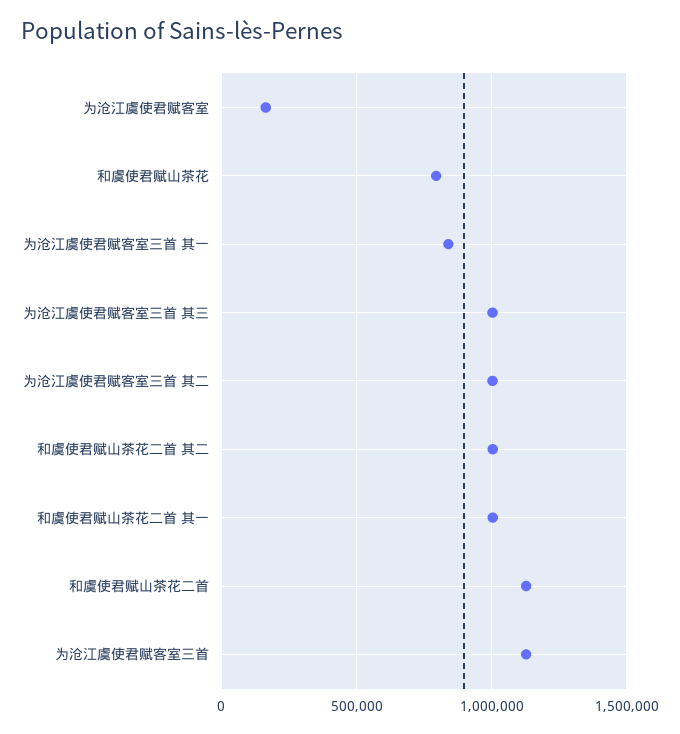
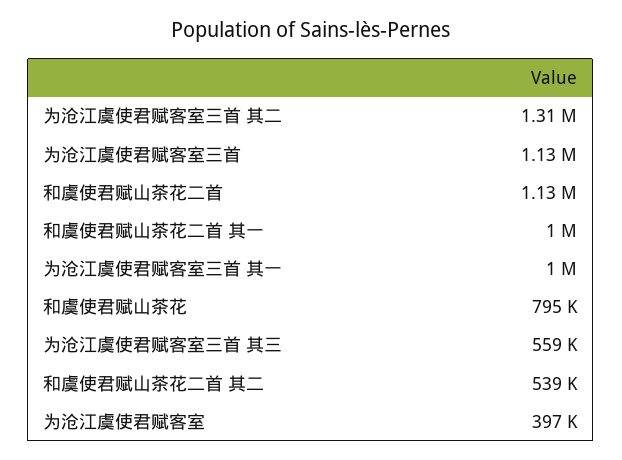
  {
-   "为沧江虞使君赋客室": 150000,
+   "为沧江虞使君赋客室": 397000,
    "和虞使君赋山茶花": 795000,
-   "为沧江虞使君赋客室三首 其一": 850000,
+   "为沧江虞使君赋客室三首 其一": 1000000,
-   "为沧江虞使君赋客室三首 其三": 1000000,
+   "为沧江虞使君赋客室三首 其三": 559000,
-   "为沧江虞使君赋客室三首 其二": 1000000,
+   "为沧江虞使君赋客室三首 其二": 1310000,
-   "和虞使君赋山茶花二首 其二": 1000000,
+   "和虞使君赋山茶花二首 其二": 539000,
    "和虞使君赋山茶花二首 其一": 1000000,
    "和虞使君赋山茶花二首": 1130000,
    "为沧江虞使君赋客室三首": 1130000
  }

